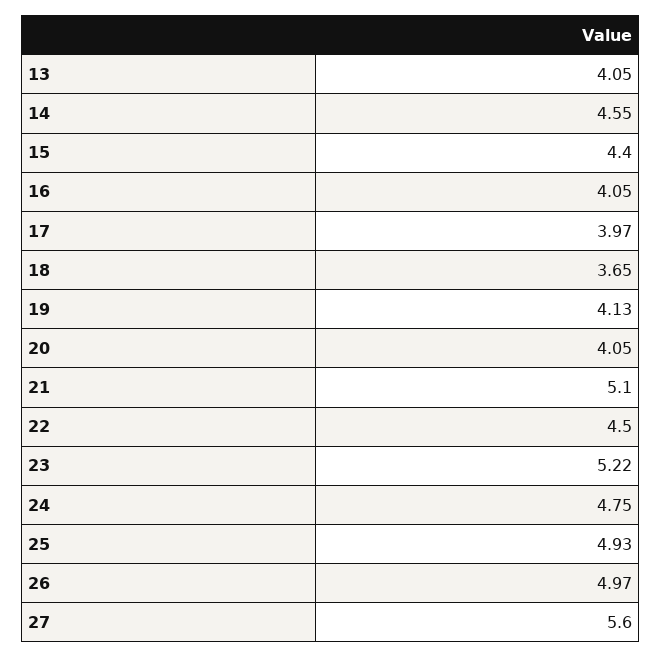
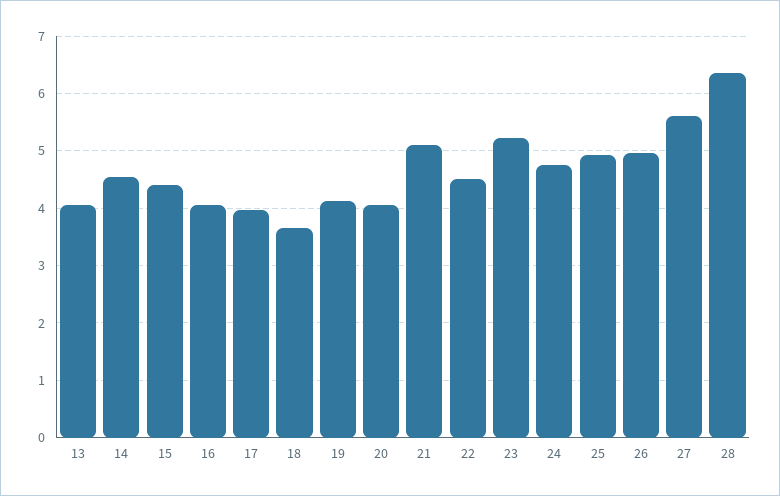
  {
    "13": 4.05,
    "14": 4.55,
    "15": 4.4,
    "16": 4.05,
    "17": 3.97,
    "18": 3.65,
    "19": 4.13,
    "20": 4.05,
    "21": 5.1,
    "22": 4.5,
    "23": 5.22,
    "24": 4.75,
    "25": 4.93,
    "26": 4.97,
-   "27": 5.6
+   "27": 5.6,
+   "28": 6.4
  }

